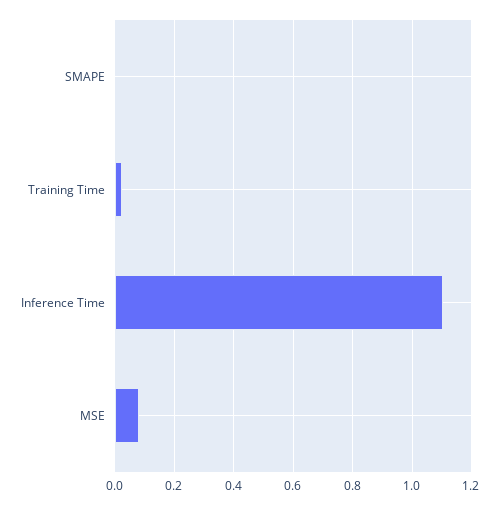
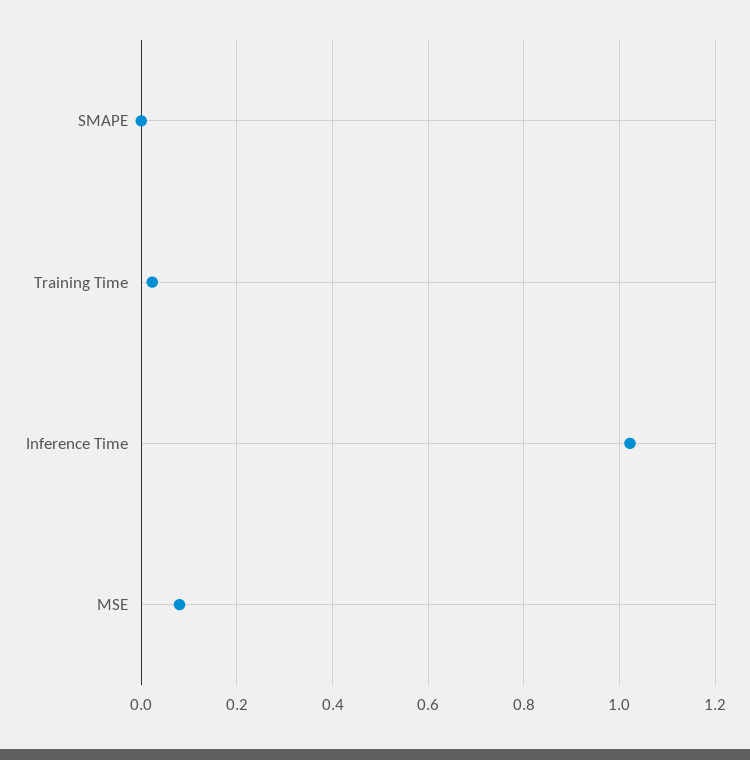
  {
    "SMAPE": 0,
    "Training Time": 0.02,
-   "Inference Time": 1.1,
+   "Inference Time": 1.02,
    "MSE": 0.08
  }

